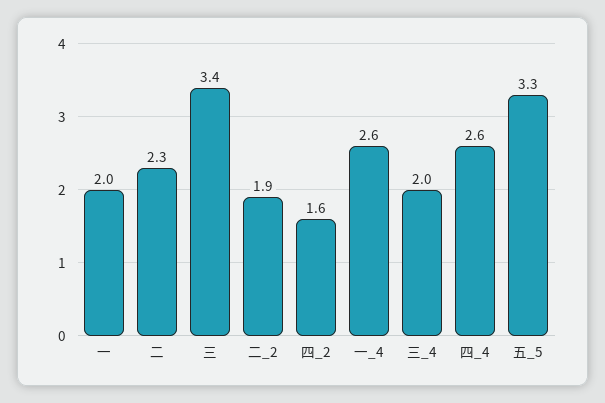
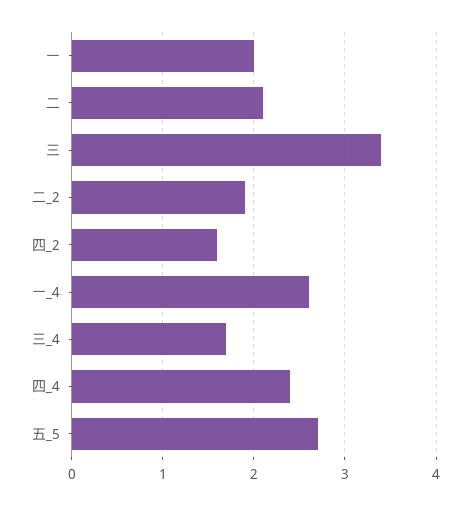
  {
    "一": 2,
-   "二": 2.3,
+   "二": 2.1,
    "三": 3.4,
    "二_2": 1.9,
    "四_2": 1.6,
    "一_4": 2.6,
-   "三_4": 2,
+   "三_4": 1.7,
-   "四_4": 2.6,
+   "四_4": 2.4,
-   "五_5": 3.3
+   "五_5": 2.7
  }

